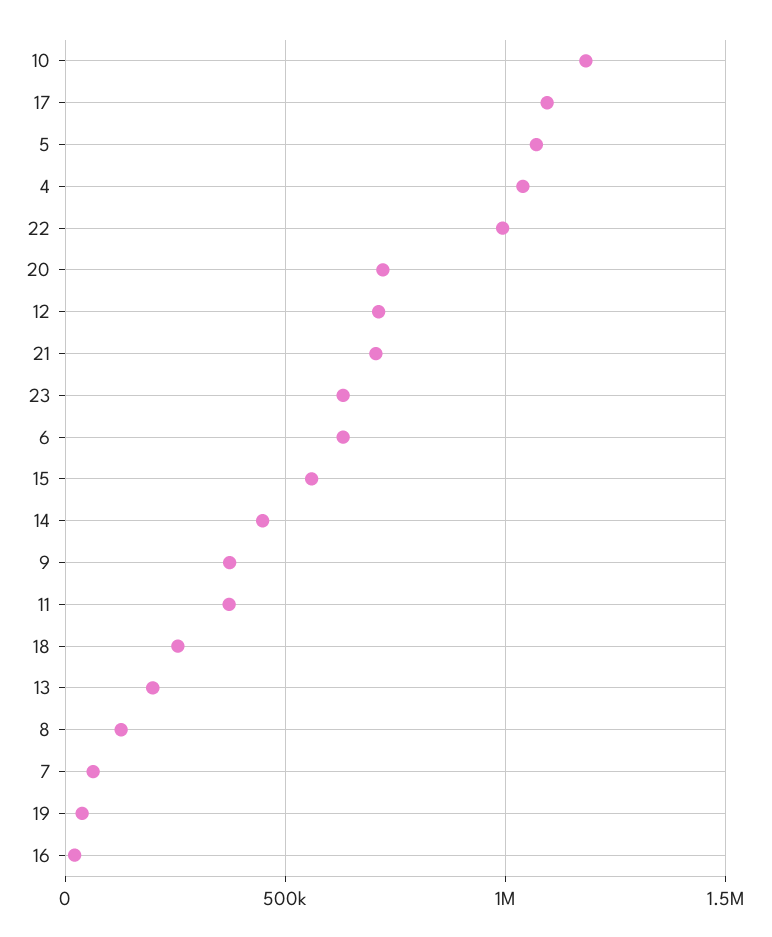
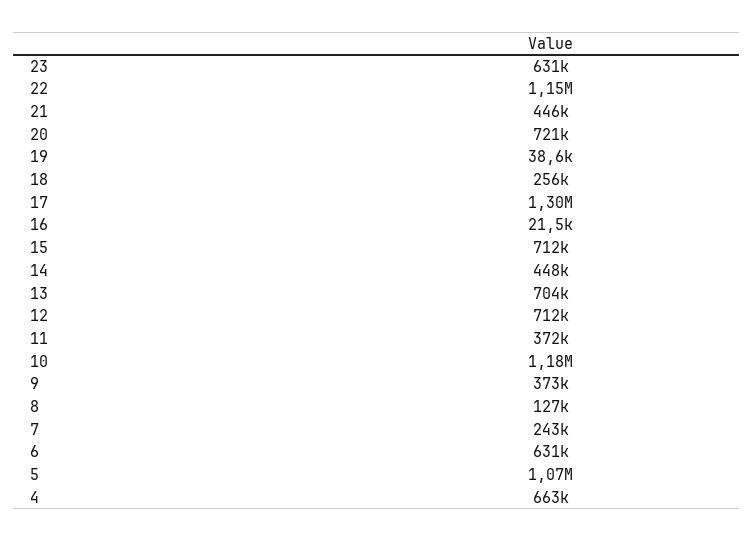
  {
    "10": 1180000,
-   "17": 1100000,
+   "17": 1300000,
    "5": 1070000,
-   "4": 1050000,
+   "4": 663000,
-   "22": 1000000,
+   "22": 1150000,
    "20": 721000,
    "12": 712000,
-   "21": 700000,
+   "21": 446000,
    "23": 631000,
    "6": 631000,
-   "15": 550000,
+   "15": 712000,
    "14": 448000,
    "9": 373000,
    "11": 372000,
    "18": 256000,
-   "13": 200000,
+   "13": 704000,
    "8": 127000,
-   "7": 50000,
+   "7": 243000,
    "19": 38600,
    "16": 21500
  }

